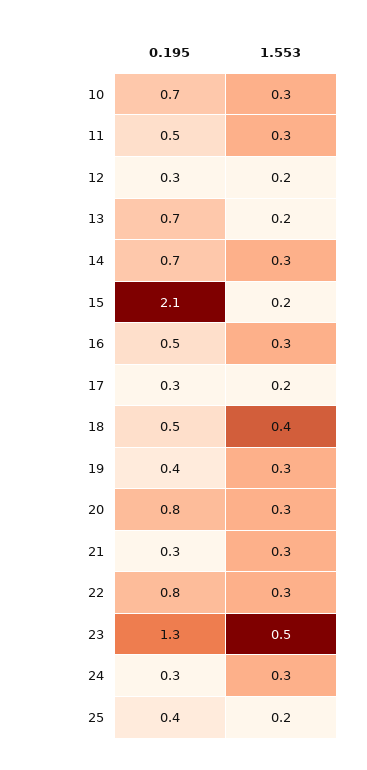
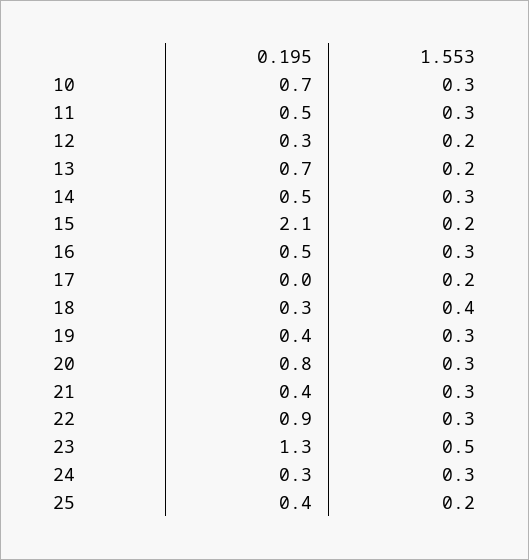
  {
    "0.195": {
      "10": 0.7,
      "11": 0.5,
      "12": 0.3,
      "13": 0.7,
-     "14": 0.7,
+     "14": 0.5,
      "15": 2.1,
      "16": 0.5,
-     "17": 0.3,
+     "17": 0,
-     "18": 0.5,
+     "18": 0.3,
      "19": 0.4,
      "20": 0.8,
-     "21": 0.3,
+     "21": 0.4,
-     "22": 0.8,
+     "22": 0.9,
      "23": 1.3,
      "24": 0.3,
      "25": 0.4
    },
    "1.553": {
      "10": 0.3,
      "11": 0.3,
      "12": 0.2,
      "13": 0.2,
      "14": 0.3,
      "15": 0.2,
      "16": 0.3,
      "17": 0.2,
      "18": 0.4,
      "19": 0.3,
      "20": 0.3,
      "21": 0.3,
      "22": 0.3,
      "23": 0.5,
      "24": 0.3,
      "25": 0.2
    }
  }

